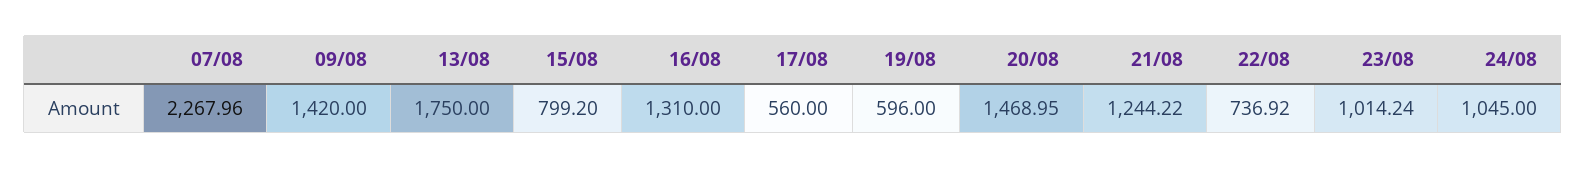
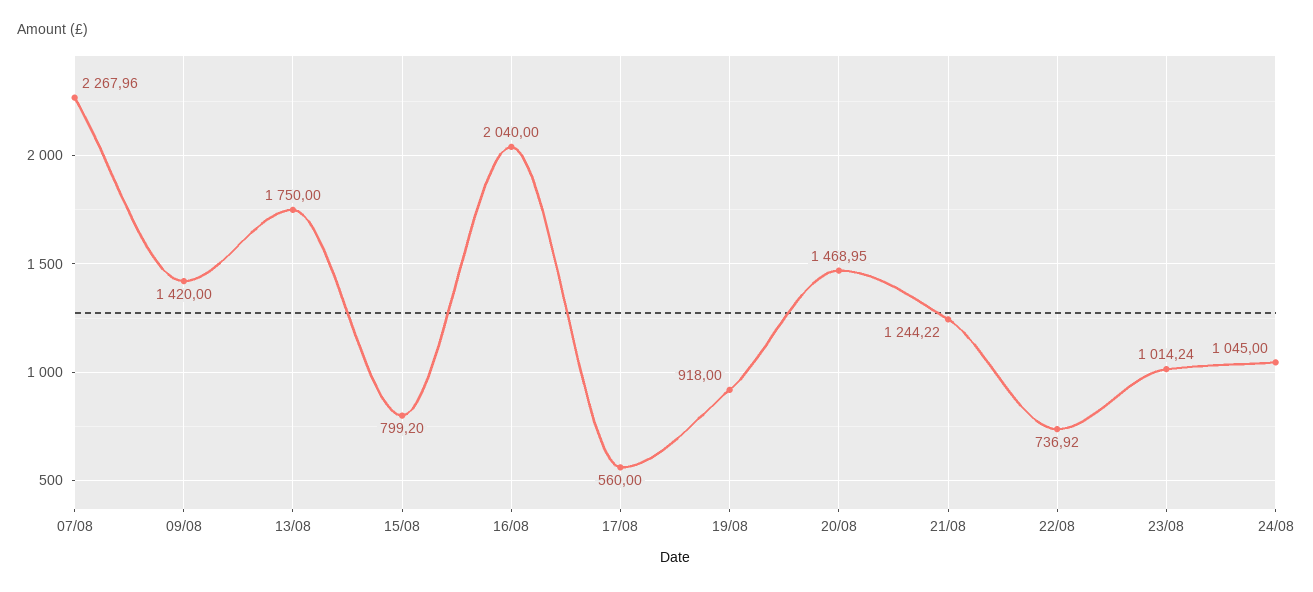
  {
    "07/08": 2267.96,
    "09/08": 1420,
    "13/08": 1750,
    "15/08": 799.2,
-   "16/08": 1310,
+   "16/08": 2040,
    "17/08": 560,
-   "19/08": 596,
+   "19/08": 918,
    "20/08": 1468.95,
    "21/08": 1244.22,
    "22/08": 736.92,
    "23/08": 1014.24,
    "24/08": 1045
  }

